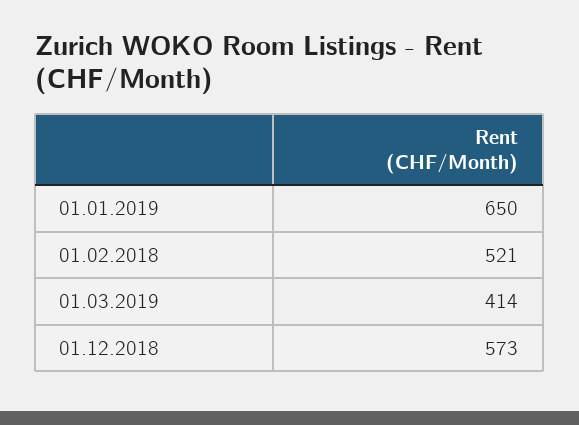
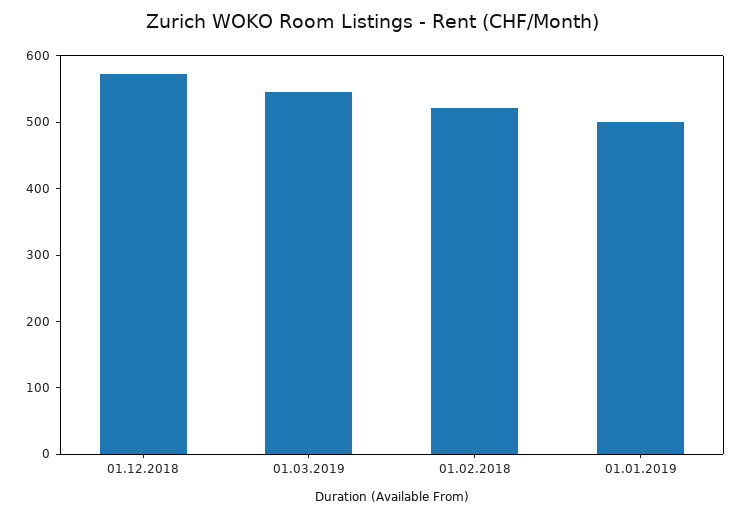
  {
-   "01.01.2019": 650,
+   "01.01.2019": 500,
    "01.02.2018": 521,
-   "01.03.2019": 414,
+   "01.03.2019": 540,
    "01.12.2018": 573
  }

